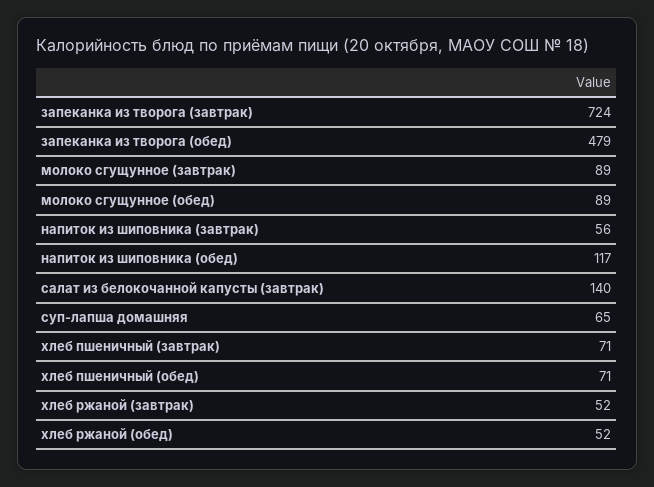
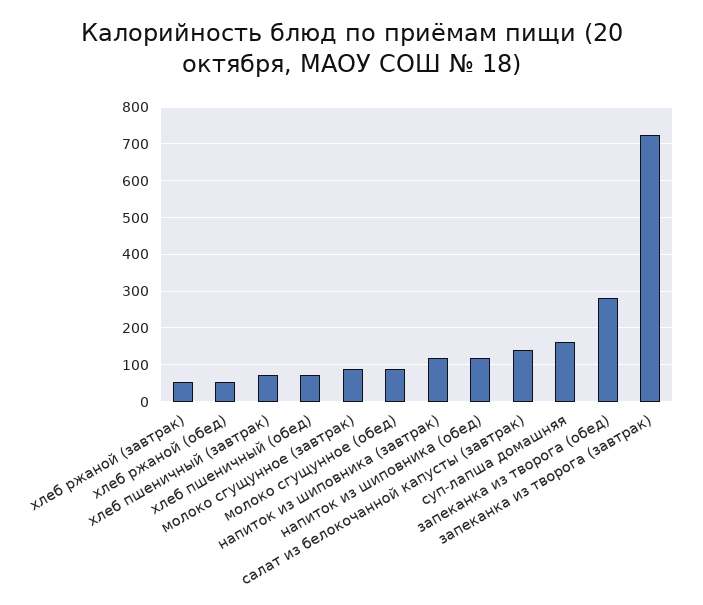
  {
    "запеканка из творога (завтрак)": 724,
-   "запеканка из творога (обед)": 479,
+   "запеканка из творога (обед)": 280,
    "молоко сгущунное (завтрак)": 89,
    "молоко сгущунное (обед)": 89,
-   "напиток из шиповника (завтрак)": 56,
+   "напиток из шиповника (завтрак)": 120,
    "напиток из шиповника (обед)": 117,
    "салат из белокочанной капусты (завтрак)": 140,
-   "суп-лапша домашняя": 65,
+   "суп-лапша домашняя": 160,
    "хлеб пшеничный (завтрак)": 71,
    "хлеб пшеничный (обед)": 71,
    "хлеб ржаной (завтрак)": 52,
    "хлеб ржаной (обед)": 52
  }

